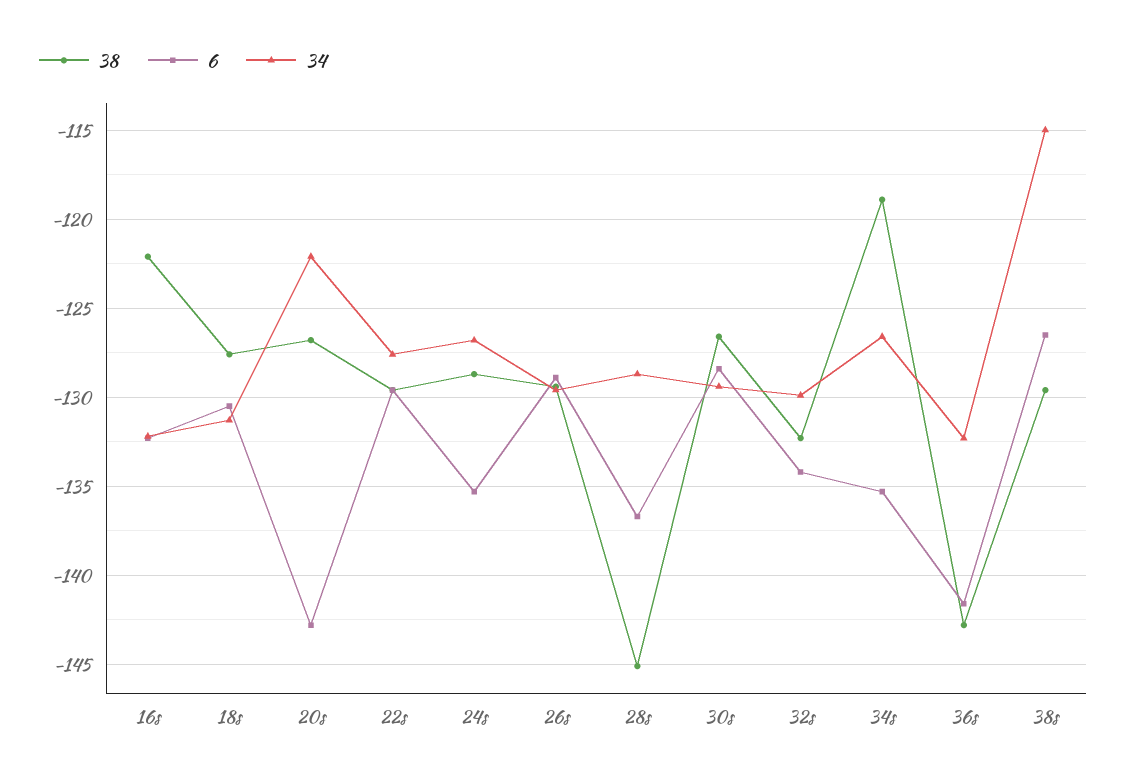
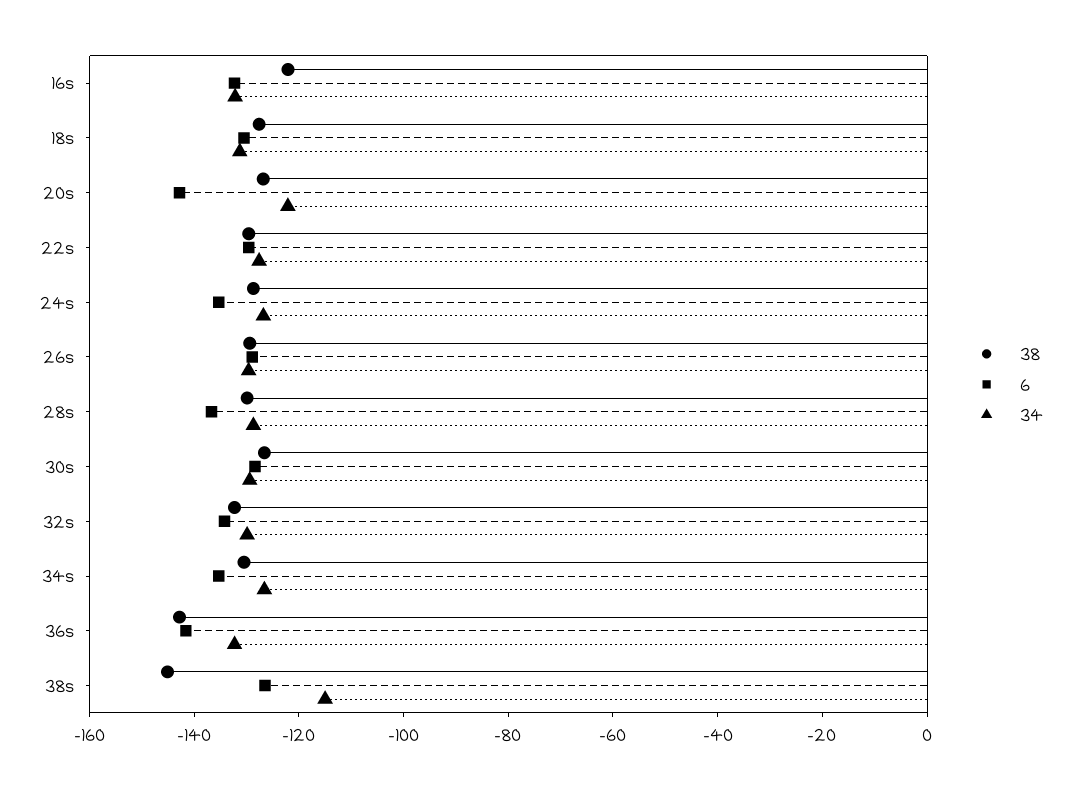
  {
    "38": {
      "16s": -122,
      "18s": -127.5,
      "20s": -127,
      "22s": -129.5,
      "24s": -128.5,
      "26s": -129.5,
-     "28s": -145,
+     "28s": -130,
      "30s": -126.5,
      "32s": -132.5,
-     "34s": -119,
+     "34s": -130,
      "36s": -143,
-     "38s": -129.5
+     "38s": -145
    },
    "6": {
      "16s": -132.5,
      "18s": -130.5,
      "20s": -143,
      "22s": -129.5,
      "24s": -135.5,
      "26s": -129,
      "28s": -136.5,
      "30s": -128.5,
      "32s": -134,
      "34s": -135.5,
      "36s": -141.5,
      "38s": -126.5
    },
    "34": {
      "16s": -132,
      "18s": -131.5,
      "20s": -122,
      "22s": -127.5,
      "24s": -127,
      "26s": -129.5,
      "28s": -128.5,
      "30s": -129.5,
      "32s": -130,
      "34s": -126.5,
      "36s": -132.5,
      "38s": -115
    }
  }

